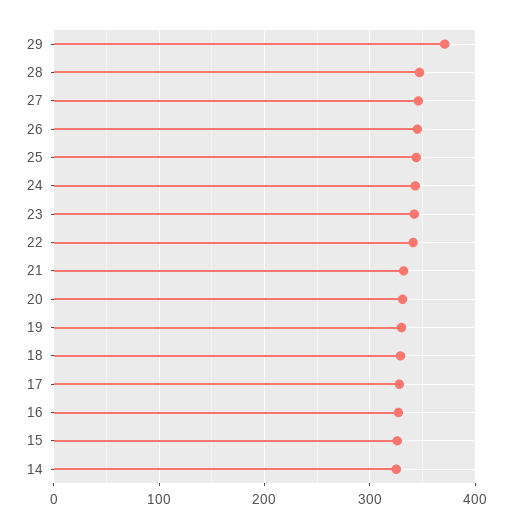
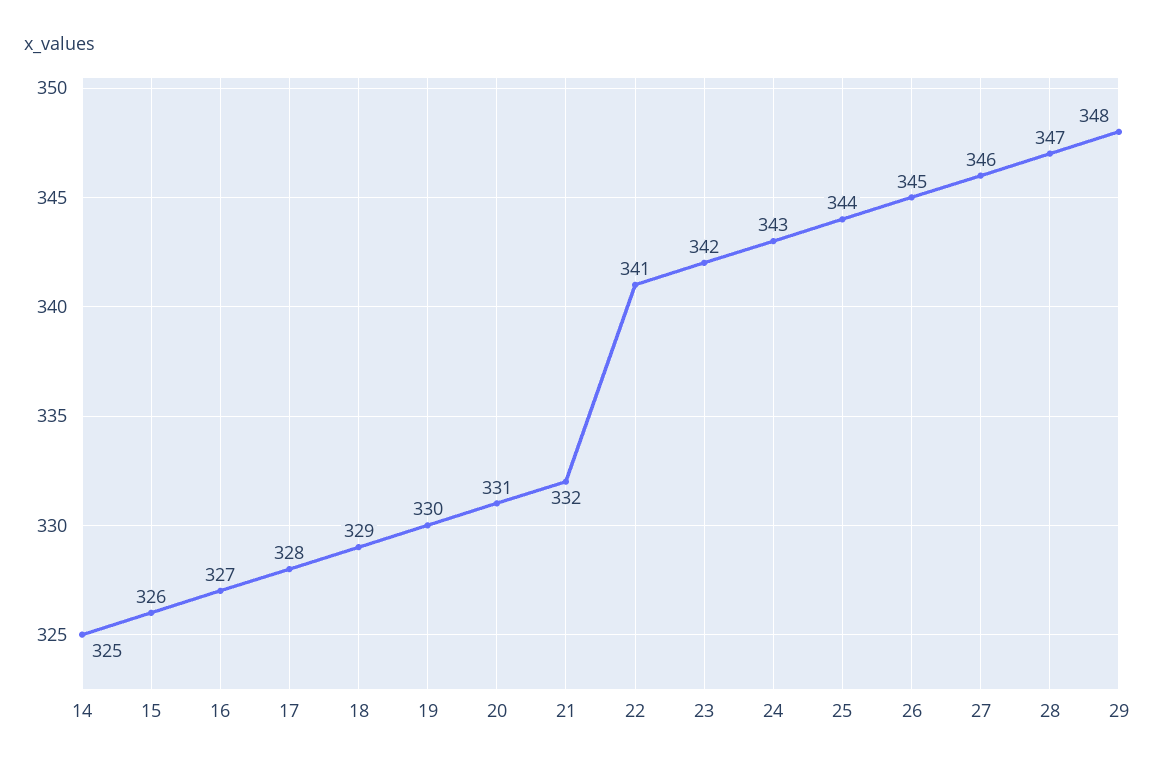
  {
-   "29": 370,
+   "29": 348,
    "28": 347,
    "27": 346,
    "26": 345,
    "25": 344,
    "24": 343,
    "23": 342,
    "22": 341,
    "21": 332,
    "20": 331,
    "19": 330,
    "18": 329,
    "17": 328,
    "16": 327,
    "15": 326,
    "14": 325
  }

